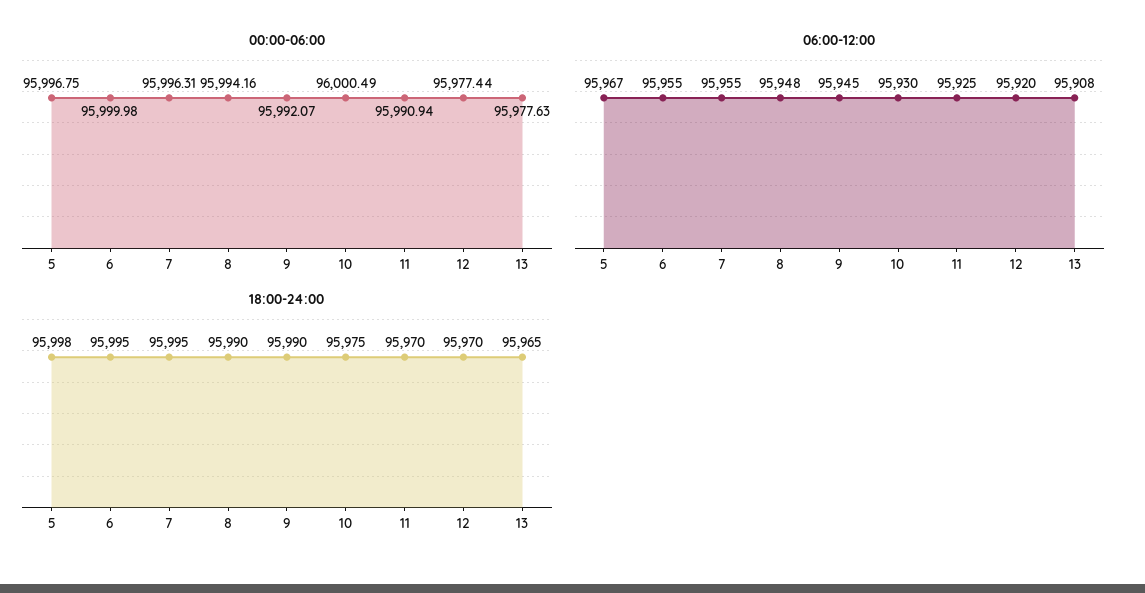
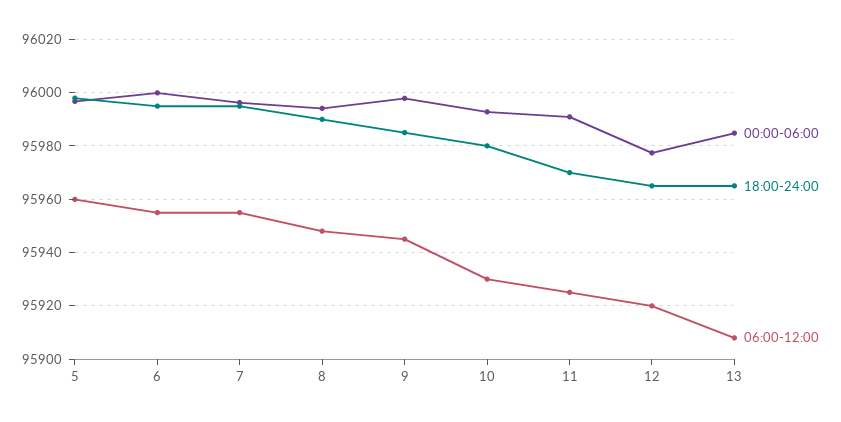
  {
    "00:00-06:00": {
      "5": 95996.75,
      "6": 95999.98,
      "7": 95996.31,
      "8": 95994.16,
-     "9": 95992.07,
+     "9": 95997.5,
-     "10": 96000.49,
+     "10": 95992.5,
      "11": 95990.94,
      "12": 95977.44,
-     "13": 95977.63
+     "13": 95985
    },
    "06:00-12:00": {
-     "5": 95967,
+     "5": 95960,
      "6": 95955,
      "7": 95955,
      "8": 95948,
      "9": 95945,
      "10": 95930,
      "11": 95925,
      "12": 95920,
      "13": 95908
    },
    "18:00-24:00": {
      "5": 95998,
      "6": 95995,
      "7": 95995,
      "8": 95990,
-     "9": 95990,
+     "9": 95985,
-     "10": 95975,
+     "10": 95980,
      "11": 95970,
-     "12": 95970,
+     "12": 95965,
      "13": 95965
    }
  }

